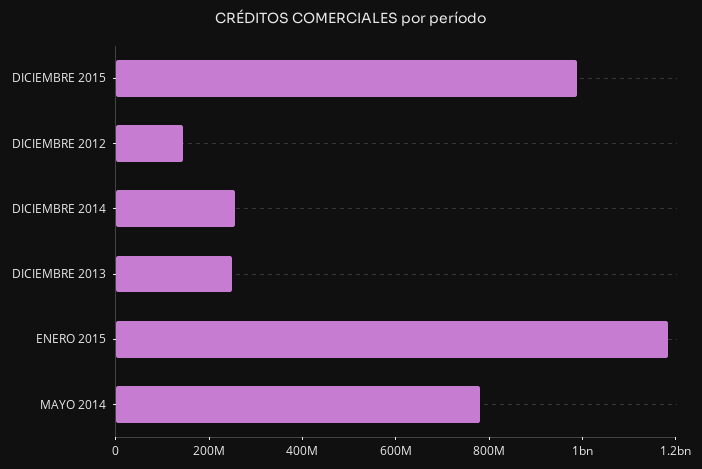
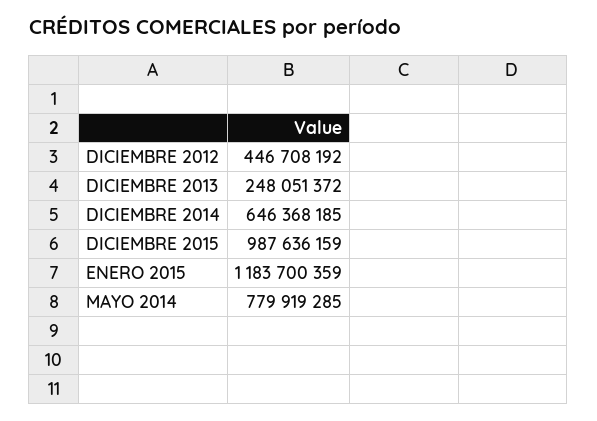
  {
    "DICIEMBRE 2015": 987636159,
-   "DICIEMBRE 2012": 150000000,
+   "DICIEMBRE 2012": 446708192,
-   "DICIEMBRE 2014": 250000000,
+   "DICIEMBRE 2014": 646368185,
    "DICIEMBRE 2013": 248051372,
    "ENERO 2015": 1183700359,
    "MAYO 2014": 779919285
  }

